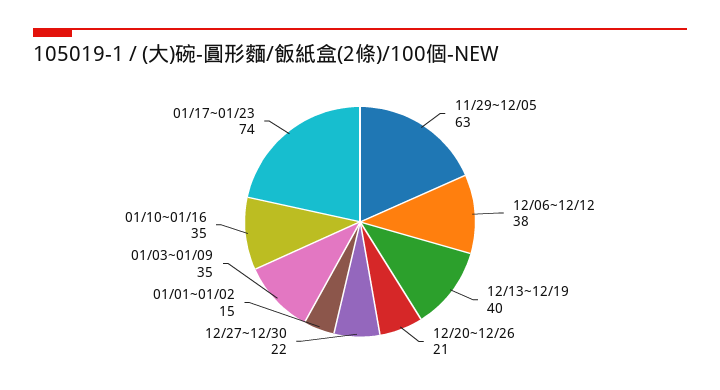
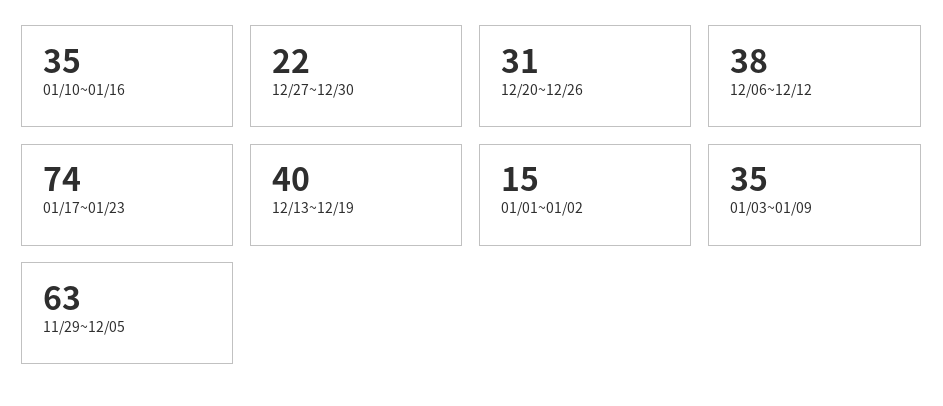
  {
    "11/29~12/05": 63,
    "12/06~12/12": 38,
    "12/13~12/19": 40,
-   "12/20~12/26": 21,
+   "12/20~12/26": 31,
    "12/27~12/30": 22,
    "01/01~01/02": 15,
    "01/03~01/09": 35,
    "01/10~01/16": 35,
    "01/17~01/23": 74
  }

